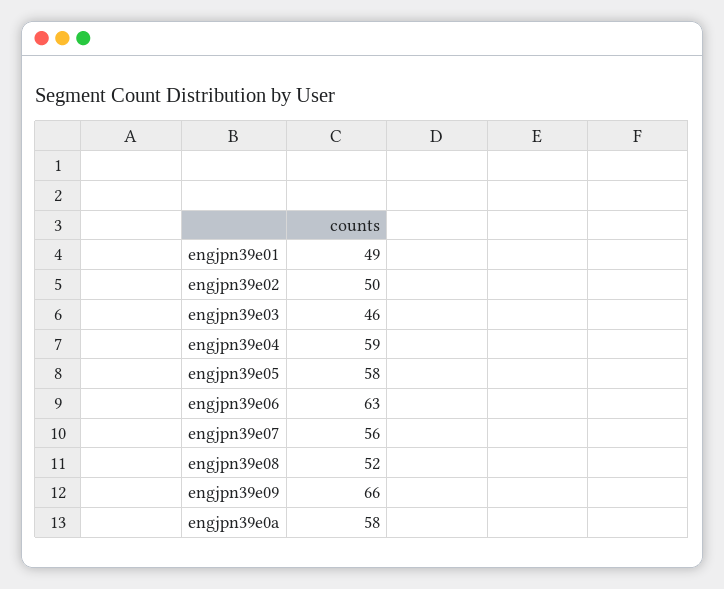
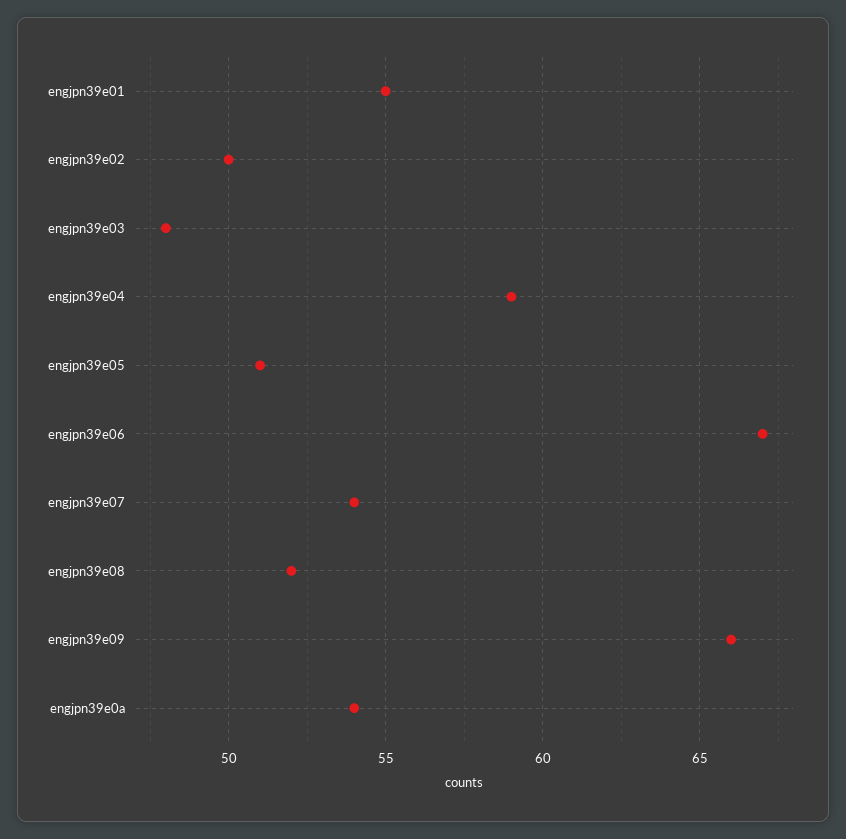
  {
-   "engjpn39e01": 49,
+   "engjpn39e01": 55,
    "engjpn39e02": 50,
-   "engjpn39e03": 46,
+   "engjpn39e03": 48,
    "engjpn39e04": 59,
-   "engjpn39e05": 58,
+   "engjpn39e05": 51,
-   "engjpn39e06": 63,
+   "engjpn39e06": 67,
-   "engjpn39e07": 56,
+   "engjpn39e07": 54,
    "engjpn39e08": 52,
    "engjpn39e09": 66,
-   "engjpn39e0a": 58
+   "engjpn39e0a": 54
  }

